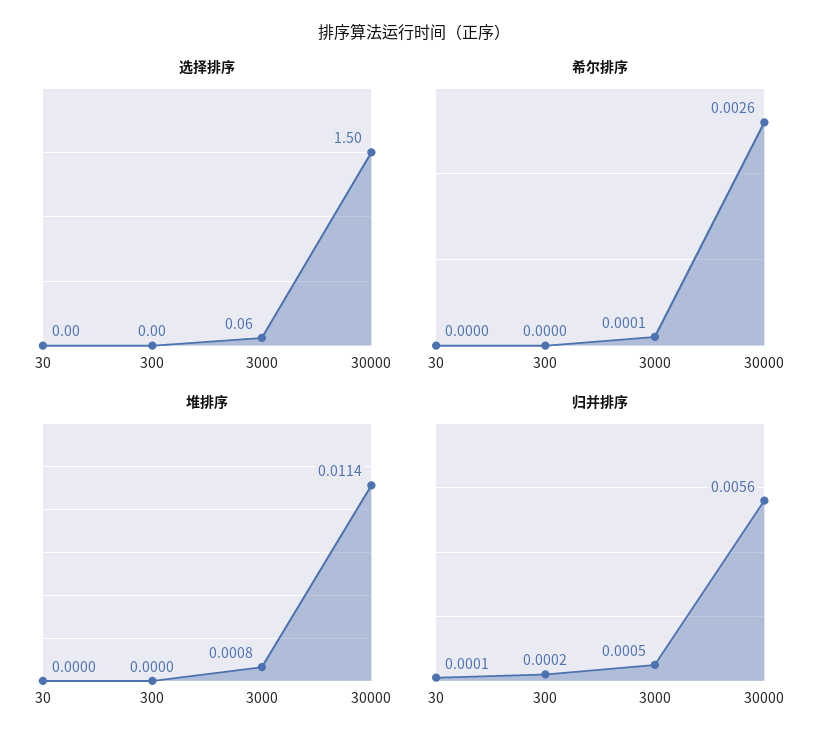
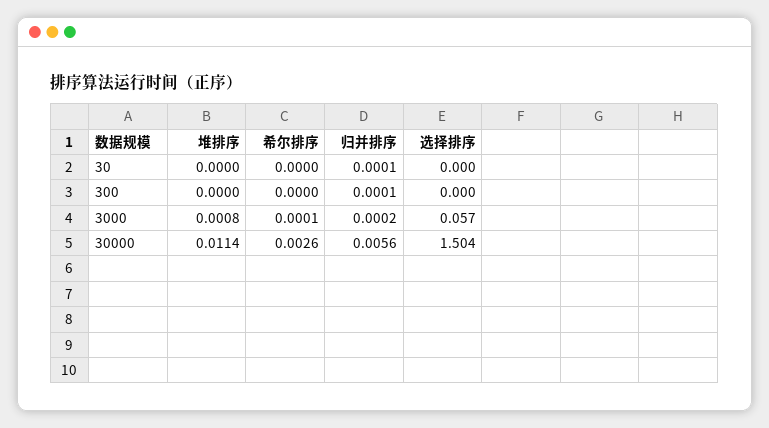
  {
    "选择排序": {
      "30": 0,
      "300": 0,
      "3000": 0.057,
      "30000": 1.504
    },
    "希尔排序": {
      "30": 0,
      "300": 0,
      "3000": 0.0001,
      "30000": 0.0026
    },
    "堆排序": {
      "30": 0,
      "300": 0,
      "3000": 0.0008,
      "30000": 0.0114
    },
    "归并排序": {
      "30": 0.0001,
-     "300": 0.0002,
+     "300": 0.0001,
-     "3000": 0.0005,
+     "3000": 0.0002,
      "30000": 0.0056
    }
  }

